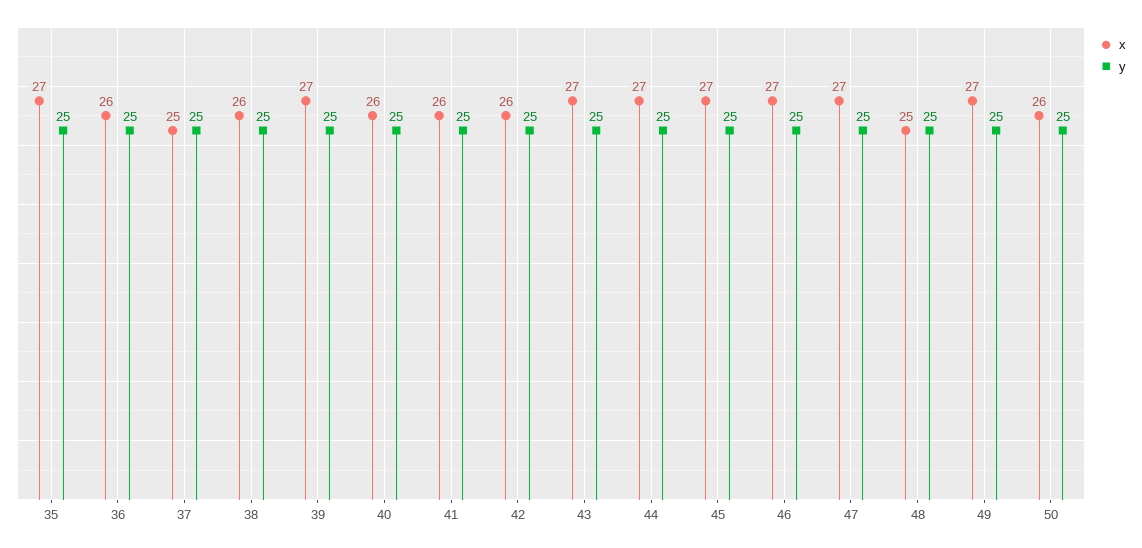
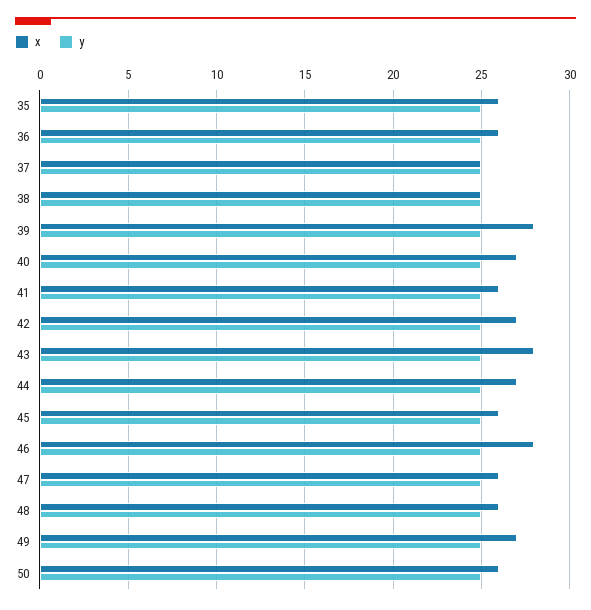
  {
    "x": {
-     "35": 27,
+     "35": 26,
      "36": 26,
      "37": 25,
-     "38": 26,
+     "38": 25,
-     "39": 27,
+     "39": 28,
-     "40": 26,
+     "40": 27,
      "41": 26,
-     "42": 26,
+     "42": 27,
-     "43": 27,
+     "43": 28,
      "44": 27,
-     "45": 27,
+     "45": 26,
-     "46": 27,
+     "46": 28,
-     "47": 27,
+     "47": 26,
-     "48": 25,
+     "48": 26,
      "49": 27,
      "50": 26
    },
    "y": {
      "35": 25,
      "36": 25,
      "37": 25,
      "38": 25,
      "39": 25,
      "40": 25,
      "41": 25,
      "42": 25,
      "43": 25,
      "44": 25,
      "45": 25,
      "46": 25,
      "47": 25,
      "48": 25,
      "49": 25,
      "50": 25
    }
  }

